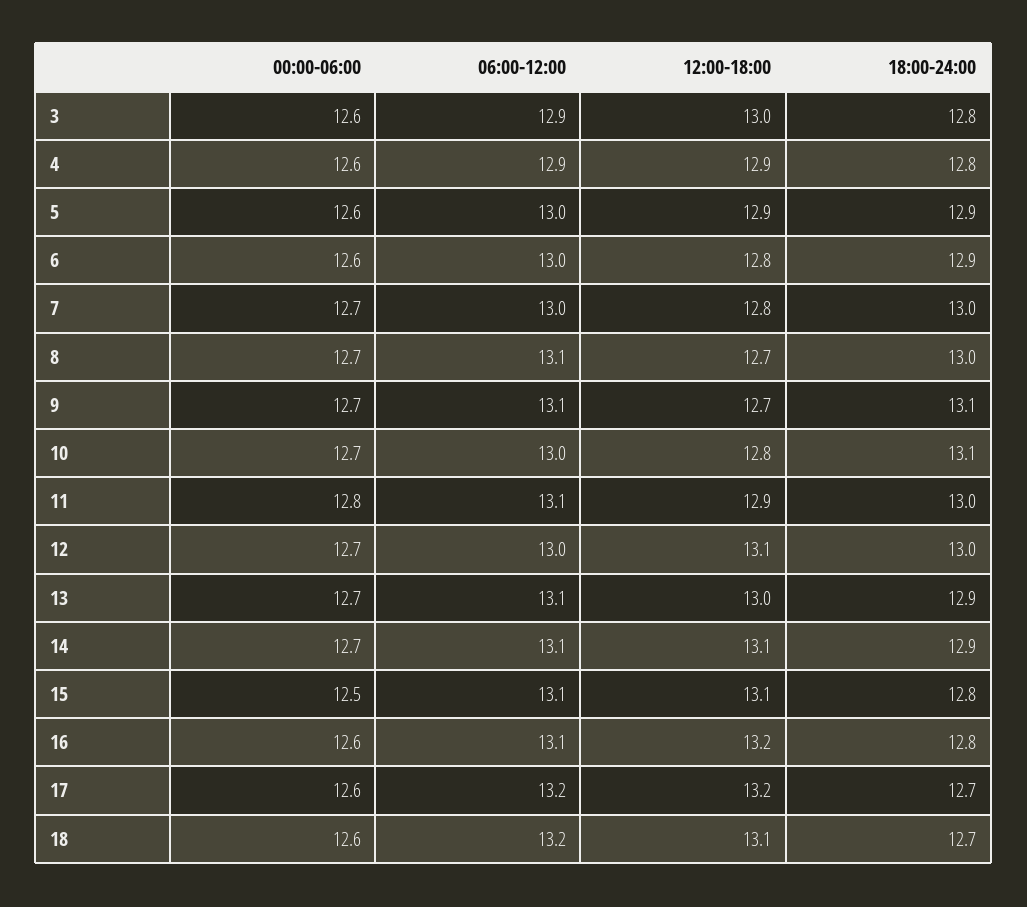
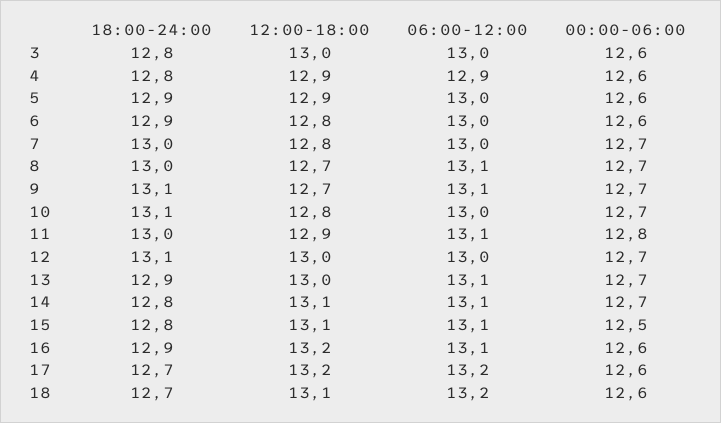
  {
    "00:00-06:00": {
      "3": 12.6,
      "4": 12.6,
      "5": 12.6,
      "6": 12.6,
      "7": 12.7,
      "8": 12.7,
      "9": 12.7,
      "10": 12.7,
      "11": 12.8,
      "12": 12.7,
      "13": 12.7,
      "14": 12.7,
      "15": 12.5,
      "16": 12.6,
      "17": 12.6,
      "18": 12.6
    },
    "06:00-12:00": {
-     "3": 12.9,
+     "3": 13,
      "4": 12.9,
      "5": 13,
      "6": 13,
      "7": 13,
      "8": 13.1,
      "9": 13.1,
      "10": 13,
      "11": 13.1,
      "12": 13,
      "13": 13.1,
      "14": 13.1,
      "15": 13.1,
      "16": 13.1,
      "17": 13.2,
      "18": 13.2
    },
    "12:00-18:00": {
      "3": 13,
      "4": 12.9,
      "5": 12.9,
      "6": 12.8,
      "7": 12.8,
      "8": 12.7,
      "9": 12.7,
      "10": 12.8,
      "11": 12.9,
-     "12": 13.1,
+     "12": 13,
      "13": 13,
      "14": 13.1,
      "15": 13.1,
      "16": 13.2,
      "17": 13.2,
      "18": 13.1
    },
    "18:00-24:00": {
      "3": 12.8,
      "4": 12.8,
      "5": 12.9,
      "6": 12.9,
      "7": 13,
      "8": 13,
      "9": 13.1,
      "10": 13.1,
      "11": 13,
-     "12": 13,
+     "12": 13.1,
      "13": 12.9,
-     "14": 12.9,
+     "14": 12.8,
      "15": 12.8,
-     "16": 12.8,
+     "16": 12.9,
      "17": 12.7,
      "18": 12.7
    }
  }

